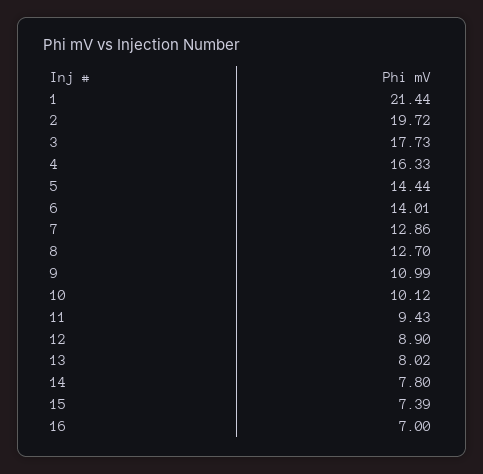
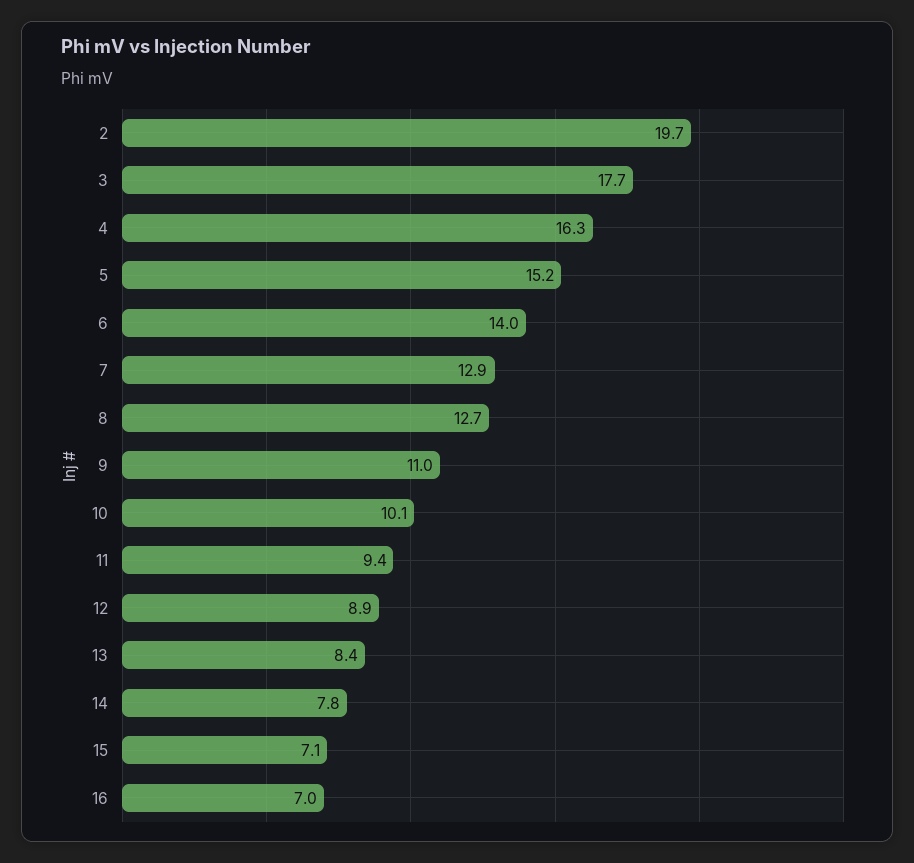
  {
-   "1": 21.44,
    "2": 19.72,
    "3": 17.73,
    "4": 16.33,
-   "5": 14.44,
+   "5": 15.2,
    "6": 14.01,
    "7": 12.86,
    "8": 12.7,
    "9": 10.99,
    "10": 10.12,
    "11": 9.43,
    "12": 8.9,
-   "13": 8.02,
+   "13": 8.4,
    "14": 7.8,
-   "15": 7.39,
+   "15": 7.1,
    "16": 7
  }

